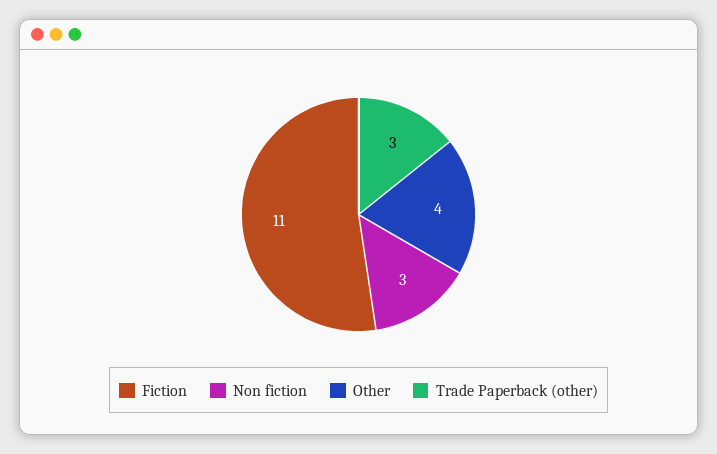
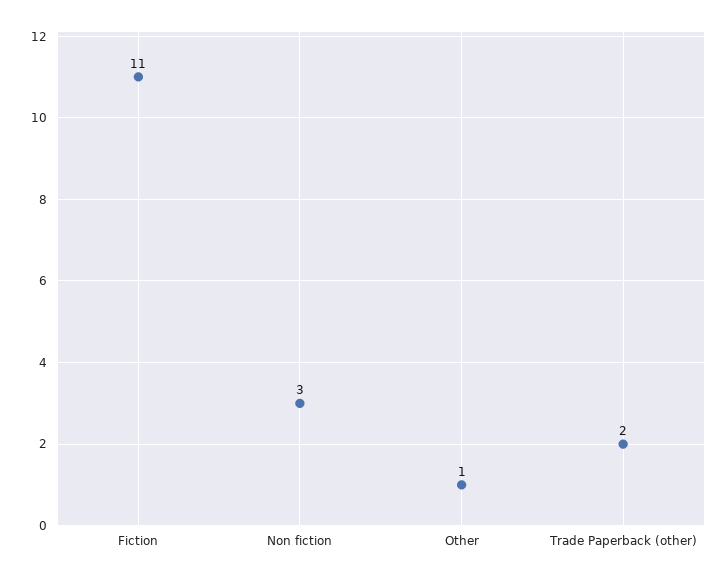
  {
    "Fiction": 11,
    "Non fiction": 3,
-   "Other": 4,
+   "Other": 1,
-   "Trade Paperback (other)": 3
+   "Trade Paperback (other)": 2
  }

